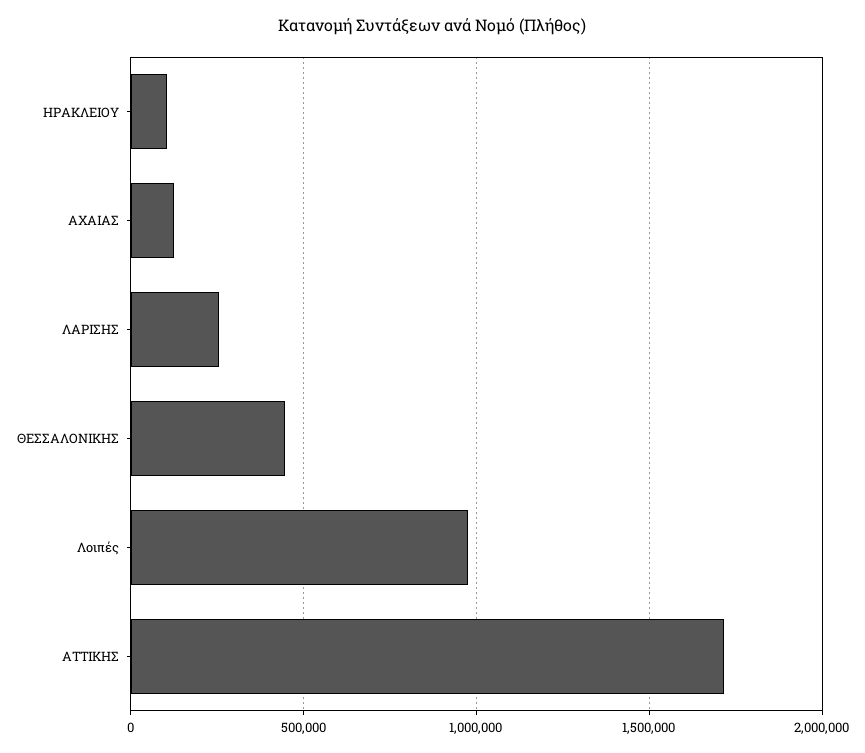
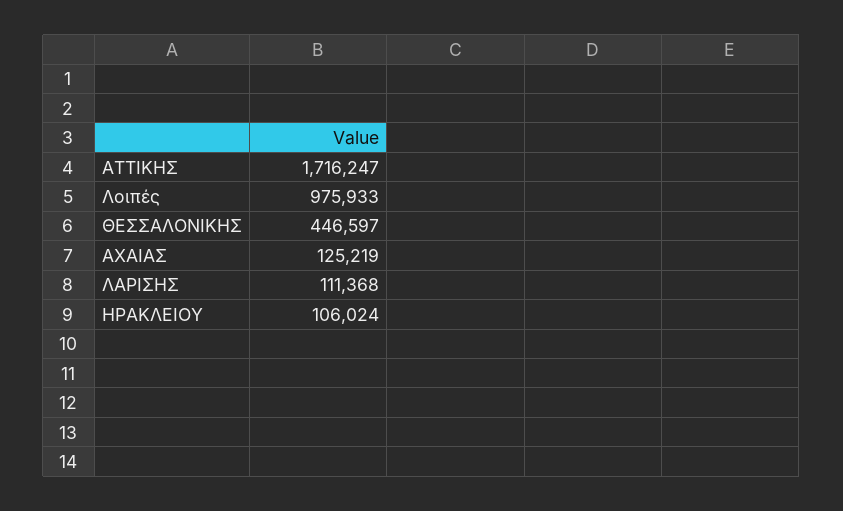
  {
    "ΗΡΑΚΛΕΙΟΥ": 106024,
    "ΑΧΑΙΑΣ": 125219,
-   "ΛΑΡΙΣΗΣ": 250000,
+   "ΛΑΡΙΣΗΣ": 111368,
    "ΘΕΣΣΑΛΟΝΙΚΗΣ": 446597,
    "Λοιπές": 975933,
    "ΑΤΤΙΚΗΣ": 1716247
  }

